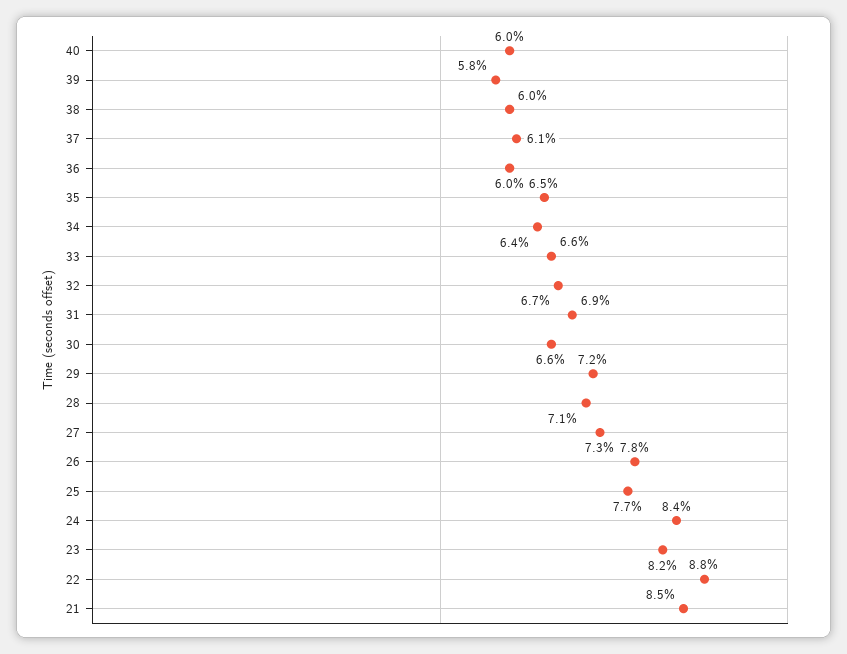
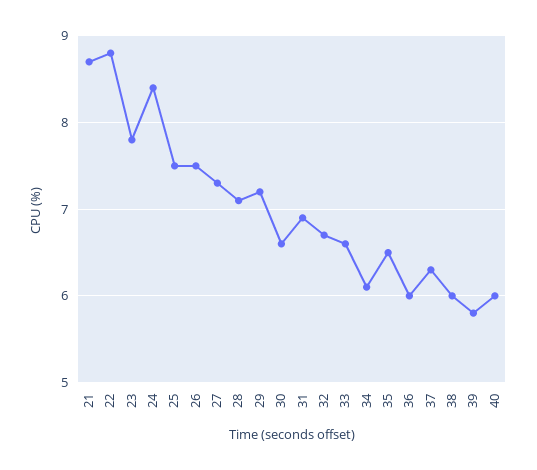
  {
    "40": 6,
    "39": 5.8,
    "38": 6,
-   "37": 6.1,
+   "37": 6.3,
    "36": 6,
    "35": 6.5,
-   "34": 6.4,
+   "34": 6.1,
    "33": 6.6,
    "32": 6.7,
    "31": 6.9,
    "30": 6.6,
    "29": 7.2,
    "28": 7.1,
    "27": 7.3,
-   "26": 7.8,
+   "26": 7.5,
-   "25": 7.7,
+   "25": 7.5,
    "24": 8.4,
-   "23": 8.2,
+   "23": 7.8,
    "22": 8.8,
-   "21": 8.5
+   "21": 8.7
  }

